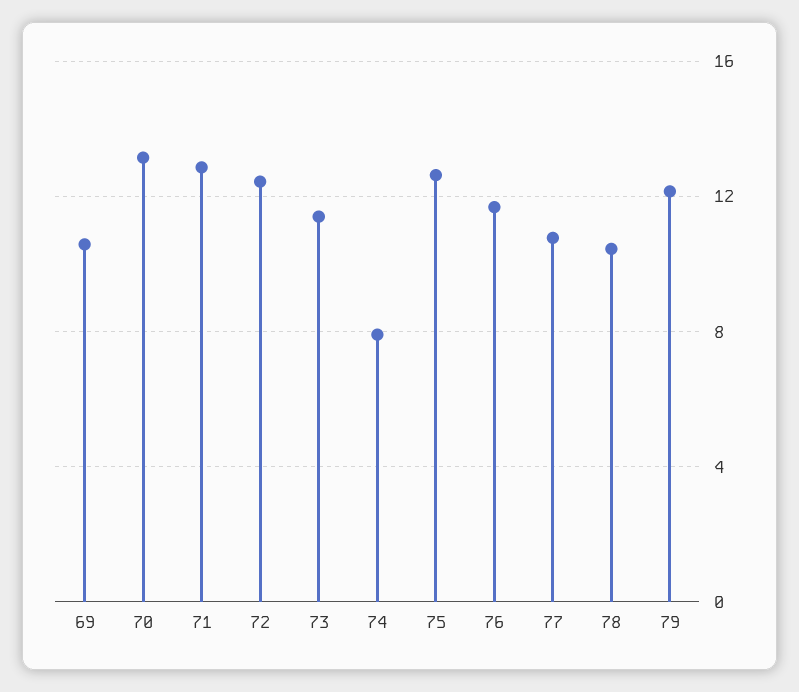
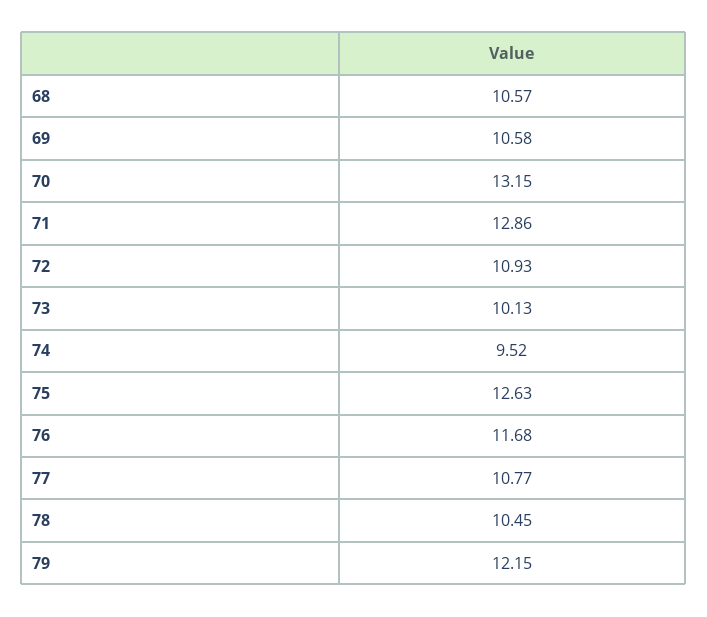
  {
    "69": 10.58,
    "70": 13.15,
    "71": 12.86,
-   "72": 12.5,
+   "72": 10.93,
-   "73": 11.5,
+   "73": 10.13,
-   "74": 8,
+   "74": 9.52,
    "75": 12.63,
    "76": 11.68,
    "77": 10.77,
    "78": 10.45,
-   "79": 12.15
+   "79": 12.15,
+   "68": 10.57
  }

